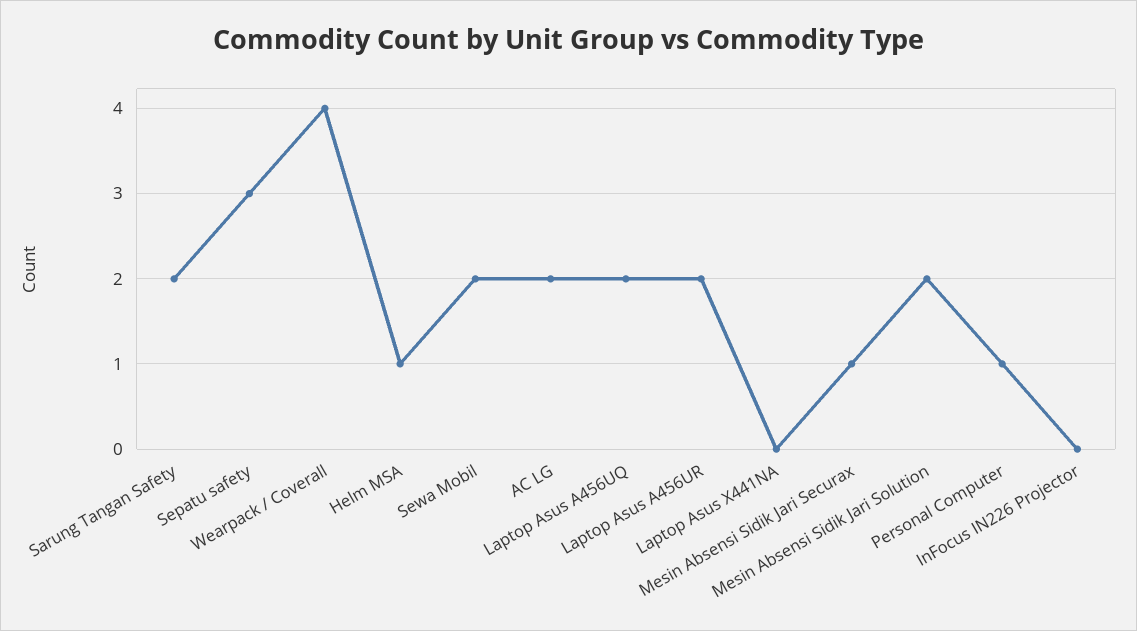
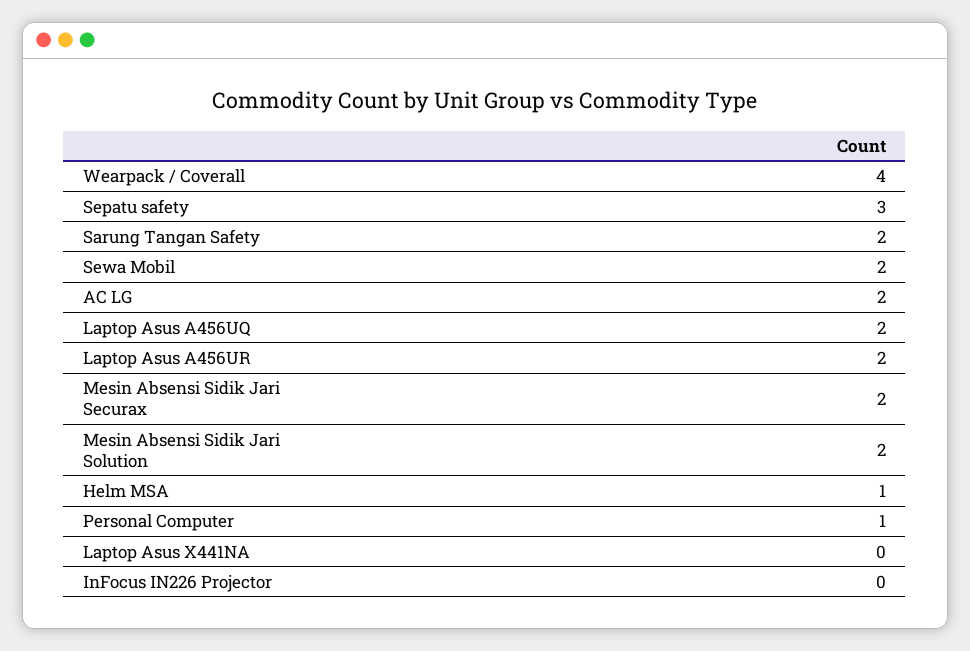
  {
    "Sarung Tangan Safety": 2,
    "Sepatu safety": 3,
    "Wearpack / Coverall": 4,
    "Helm MSA": 1,
    "Sewa Mobil": 2,
    "AC LG": 2,
    "Laptop Asus A456UQ": 2,
    "Laptop Asus A456UR": 2,
    "Laptop Asus X441NA": 0,
-   "Mesin Absensi Sidik Jari Securax": 1,
+   "Mesin Absensi Sidik Jari Securax": 2,
    "Mesin Absensi Sidik Jari Solution": 2,
    "Personal Computer": 1,
    "InFocus IN226 Projector": 0
  }

